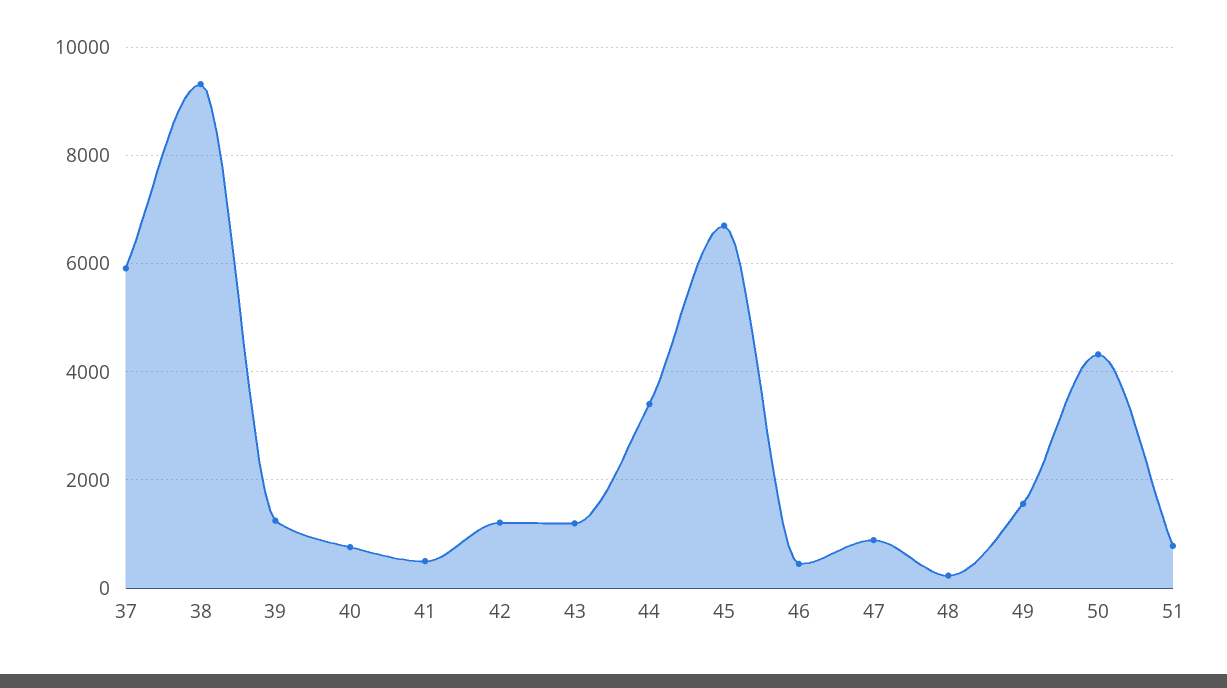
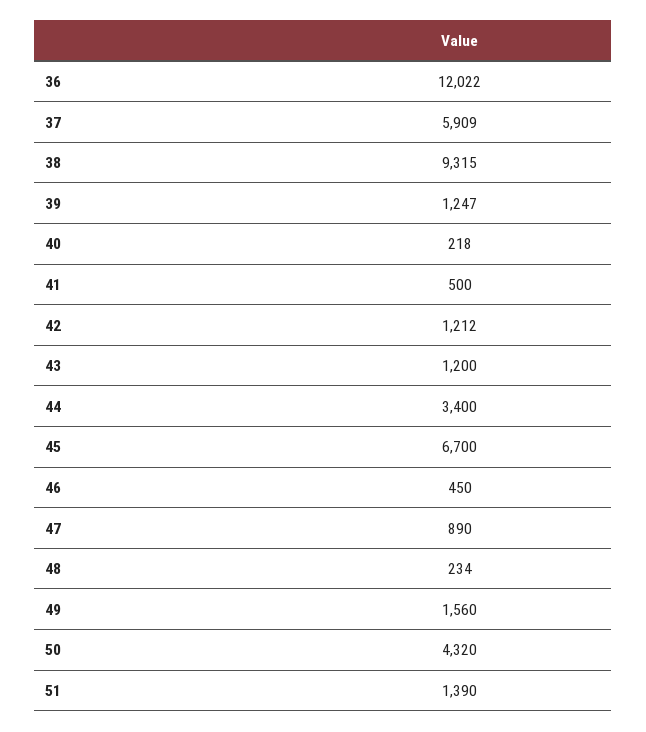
  {
    "37": 5909,
    "38": 9315,
    "39": 1247,
-   "40": 800,
+   "40": 218,
    "41": 500,
    "42": 1212,
    "43": 1200,
    "44": 3400,
    "45": 6700,
    "46": 450,
    "47": 890,
    "48": 234,
    "49": 1560,
    "50": 4320,
-   "51": 800
+   "51": 1390,
+   "36": 12022
  }

